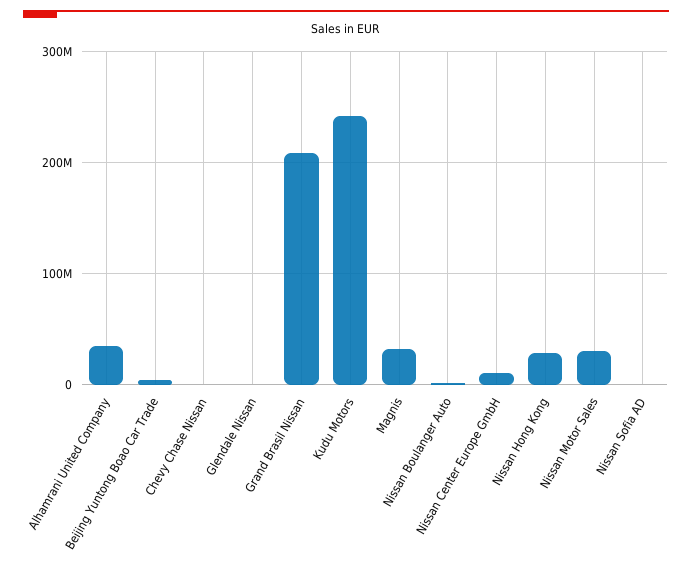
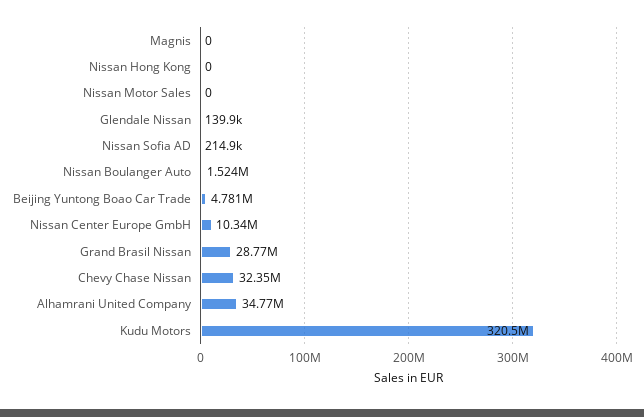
  {
    "Alhamrani United Company": 34770000,
    "Beijing Yuntong Boao Car Trade": 4781000,
-   "Chevy Chase Nissan": 0,
+   "Chevy Chase Nissan": 32350000,
    "Glendale Nissan": 139900,
-   "Grand Brasil Nissan": 210000000,
+   "Grand Brasil Nissan": 28770000,
-   "Kudu Motors": 240000000,
+   "Kudu Motors": 320500000,
-   "Magnis": 30000000,
+   "Magnis": 0,
    "Nissan Boulanger Auto": 1524000,
    "Nissan Center Europe GmbH": 10340000,
-   "Nissan Hong Kong": 30000000,
+   "Nissan Hong Kong": 0,
-   "Nissan Motor Sales": 30000000,
+   "Nissan Motor Sales": 0,
    "Nissan Sofia AD": 214900
  }

